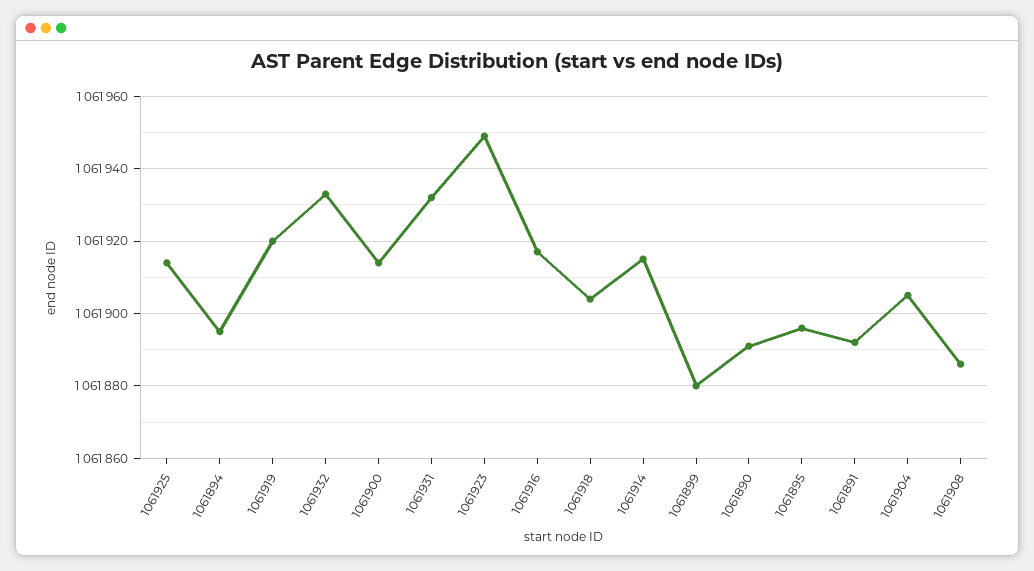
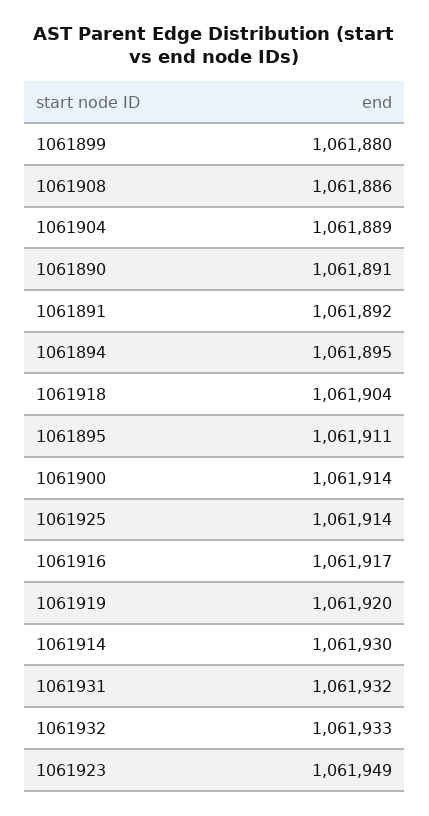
  {
    "1061925": 1061914,
    "1061894": 1061895,
    "1061919": 1061920,
    "1061932": 1061933,
    "1061900": 1061914,
    "1061931": 1061932,
    "1061923": 1061949,
    "1061916": 1061917,
    "1061918": 1061904,
-   "1061914": 1061915,
+   "1061914": 1061930,
    "1061899": 1061880,
    "1061890": 1061891,
-   "1061895": 1061895,
+   "1061895": 1061911,
    "1061891": 1061892,
-   "1061904": 1061905,
+   "1061904": 1061889,
    "1061908": 1061886
  }

